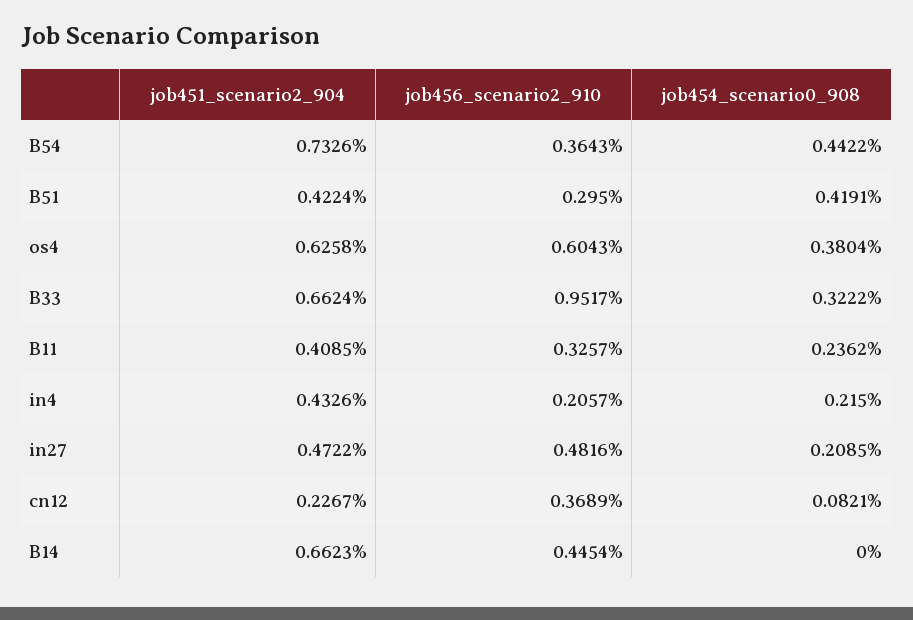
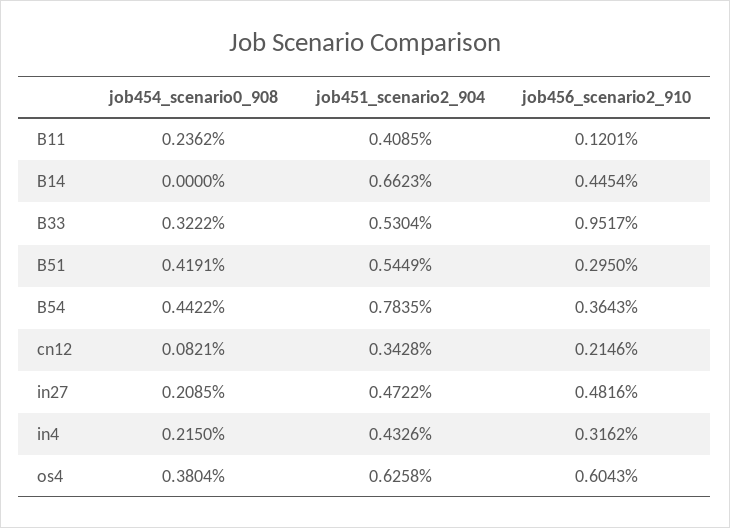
  {
    "job451_scenario2_904": {
-     "B54": 0.7326,
+     "B54": 0.7835,
-     "B51": 0.4224,
+     "B51": 0.5449,
      "os4": 0.6258,
-     "B33": 0.6624,
+     "B33": 0.5304,
      "B11": 0.4085,
      "in4": 0.4326,
      "in27": 0.4722,
-     "cn12": 0.2267,
+     "cn12": 0.3428,
      "B14": 0.6623
    },
    "job456_scenario2_910": {
      "B54": 0.3643,
      "B51": 0.295,
      "os4": 0.6043,
      "B33": 0.9517,
-     "B11": 0.3257,
+     "B11": 0.1201,
-     "in4": 0.2057,
+     "in4": 0.3162,
      "in27": 0.4816,
-     "cn12": 0.3689,
+     "cn12": 0.2146,
      "B14": 0.4454
    },
    "job454_scenario0_908": {
      "B54": 0.4422,
      "B51": 0.4191,
      "os4": 0.3804,
      "B33": 0.3222,
      "B11": 0.2362,
      "in4": 0.215,
      "in27": 0.2085,
      "cn12": 0.0821,
      "B14": 0
    }
  }

